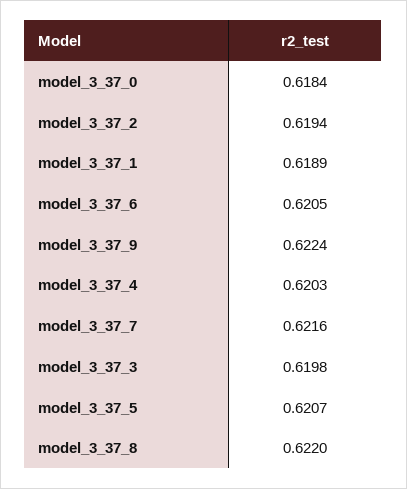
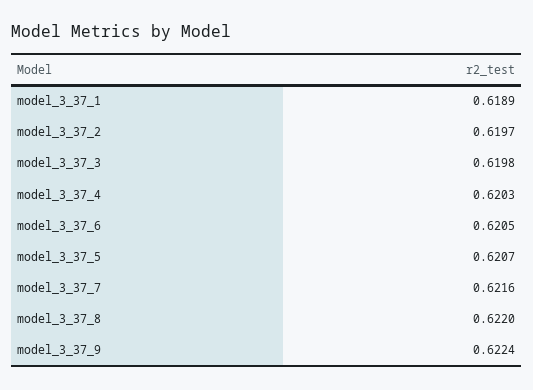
  {
-   "model_3_37_0": 0.6184,
-   "model_3_37_2": 0.6194,
+   "model_3_37_2": 0.6197,
    "model_3_37_1": 0.6189,
    "model_3_37_6": 0.6205,
    "model_3_37_9": 0.6224,
    "model_3_37_4": 0.6203,
    "model_3_37_7": 0.6216,
    "model_3_37_3": 0.6198,
    "model_3_37_5": 0.6207,
    "model_3_37_8": 0.622
  }

